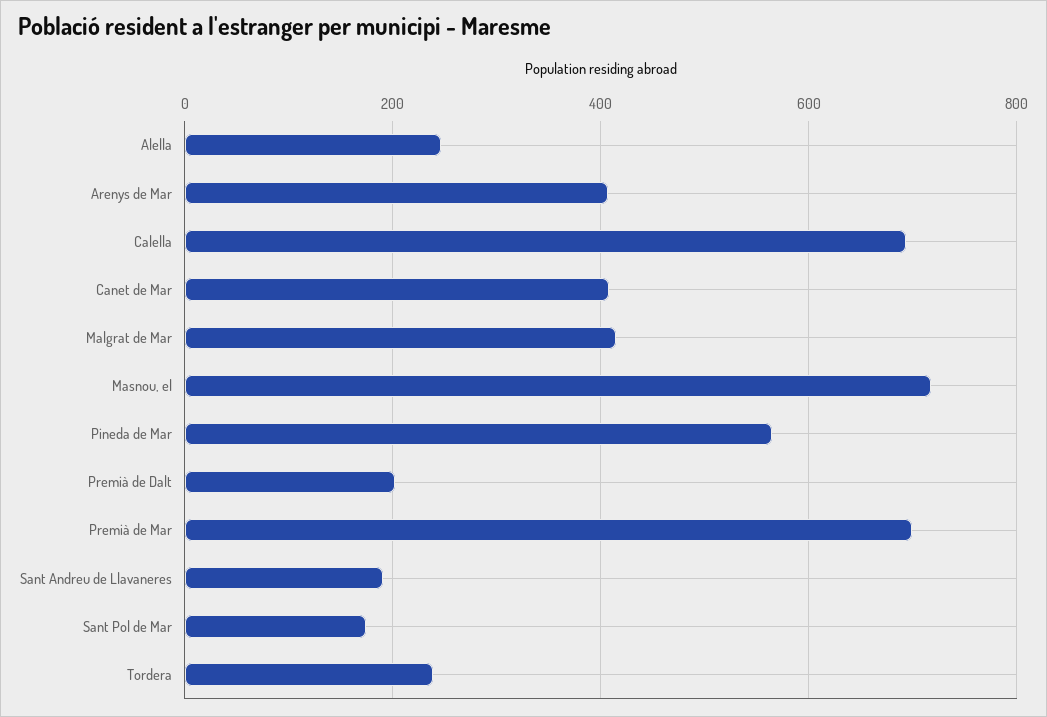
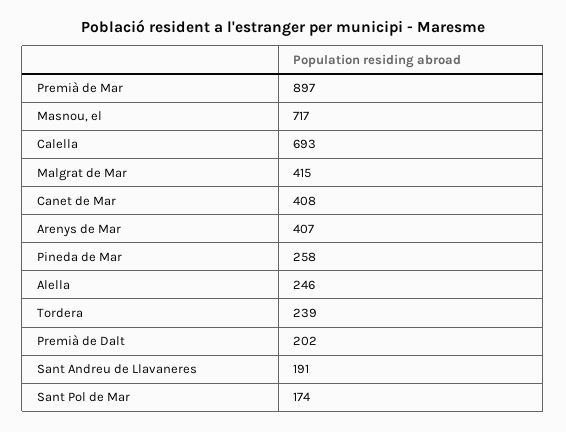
  {
    "Alella": 246,
    "Arenys de Mar": 407,
    "Calella": 693,
    "Canet de Mar": 408,
    "Malgrat de Mar": 415,
    "Masnou, el": 717,
-   "Pineda de Mar": 560,
+   "Pineda de Mar": 258,
    "Premià de Dalt": 202,
-   "Premià de Mar": 700,
+   "Premià de Mar": 897,
    "Sant Andreu de Llavaneres": 191,
    "Sant Pol de Mar": 174,
    "Tordera": 239
  }

